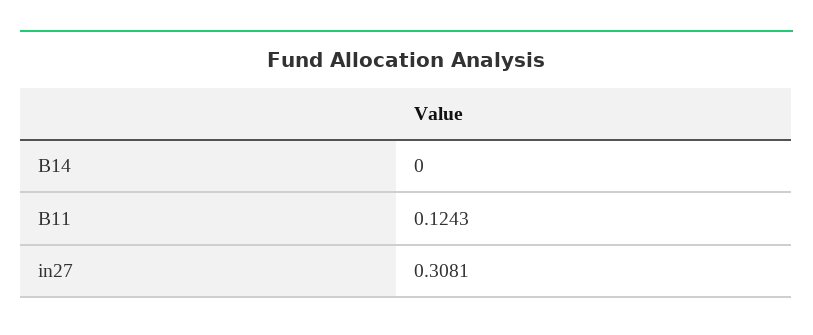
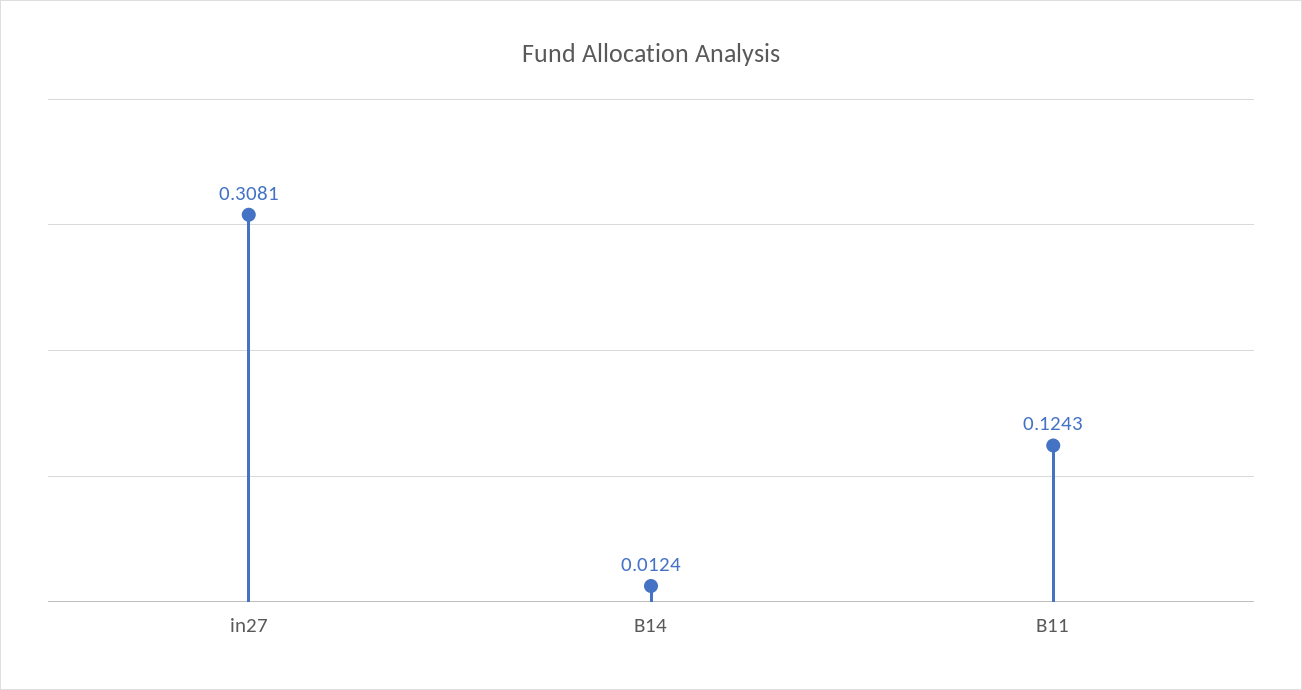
  {
-   "B14": 0,
+   "B14": 0.0124,
    "B11": 0.1243,
    "in27": 0.3081
  }

